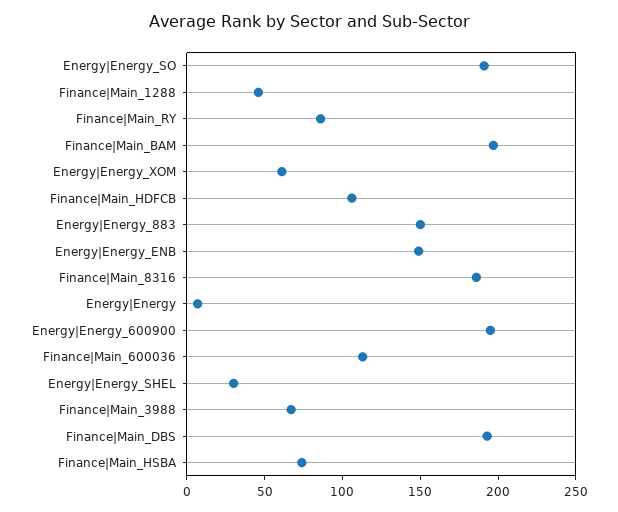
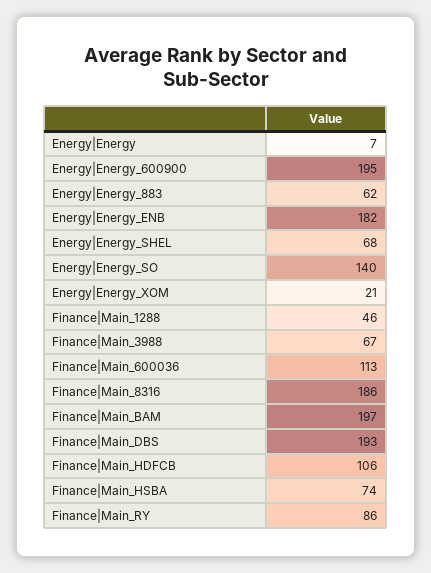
  {
-   "Energy|Energy_SO": 190,
+   "Energy|Energy_SO": 140,
    "Finance|Main_1288": 46,
    "Finance|Main_RY": 86,
    "Finance|Main_BAM": 197,
-   "Energy|Energy_XOM": 60,
+   "Energy|Energy_XOM": 21,
    "Finance|Main_HDFCB": 106,
-   "Energy|Energy_883": 150,
+   "Energy|Energy_883": 62,
-   "Energy|Energy_ENB": 150,
+   "Energy|Energy_ENB": 182,
    "Finance|Main_8316": 186,
    "Energy|Energy": 7,
    "Energy|Energy_600900": 195,
    "Finance|Main_600036": 113,
-   "Energy|Energy_SHEL": 30,
+   "Energy|Energy_SHEL": 68,
    "Finance|Main_3988": 67,
    "Finance|Main_DBS": 193,
    "Finance|Main_HSBA": 74
  }

